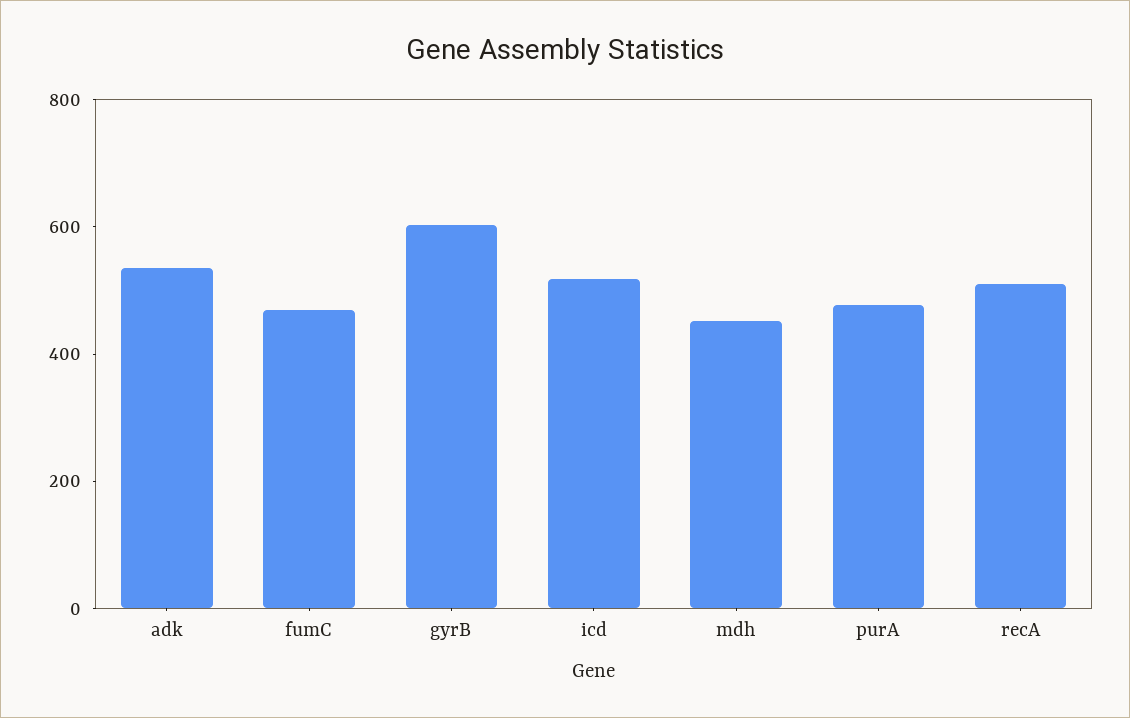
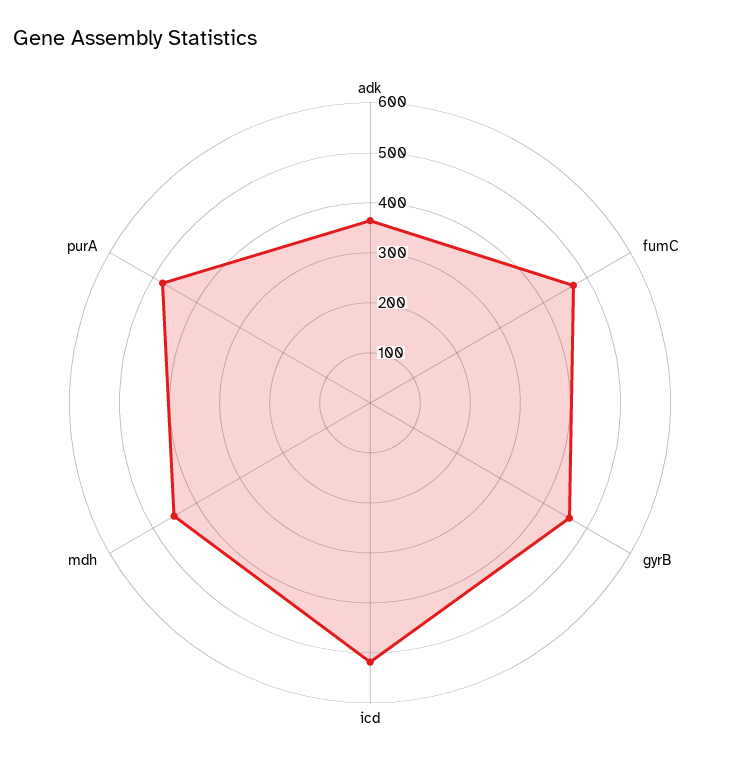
  {
-   "adk": 550,
+   "adk": 360,
    "fumC": 460,
-   "gyrB": 600,
+   "gyrB": 460,
    "icd": 520,
    "mdh": 460,
-   "purA": 480,
+   "purA": 480
-   "recA": 500
  }

